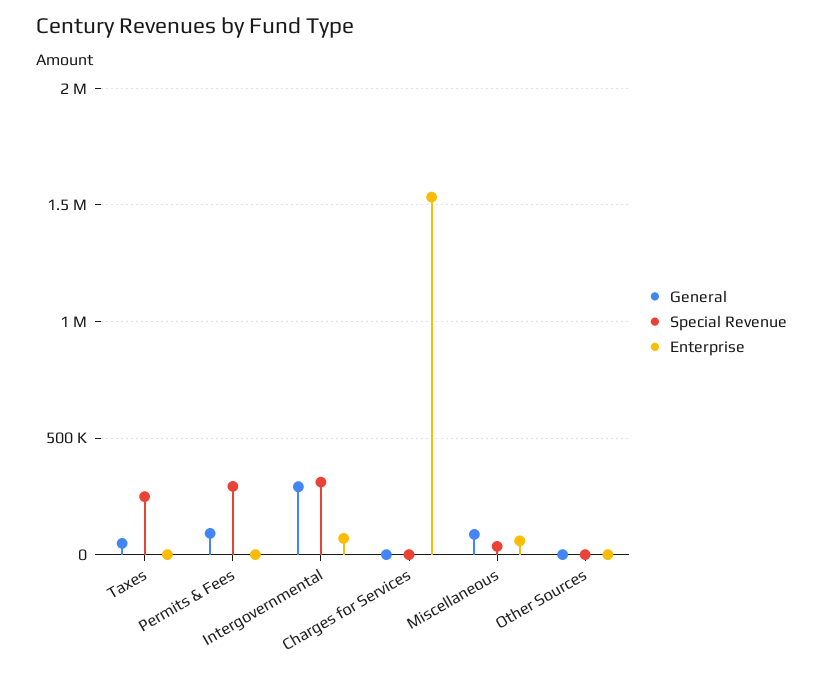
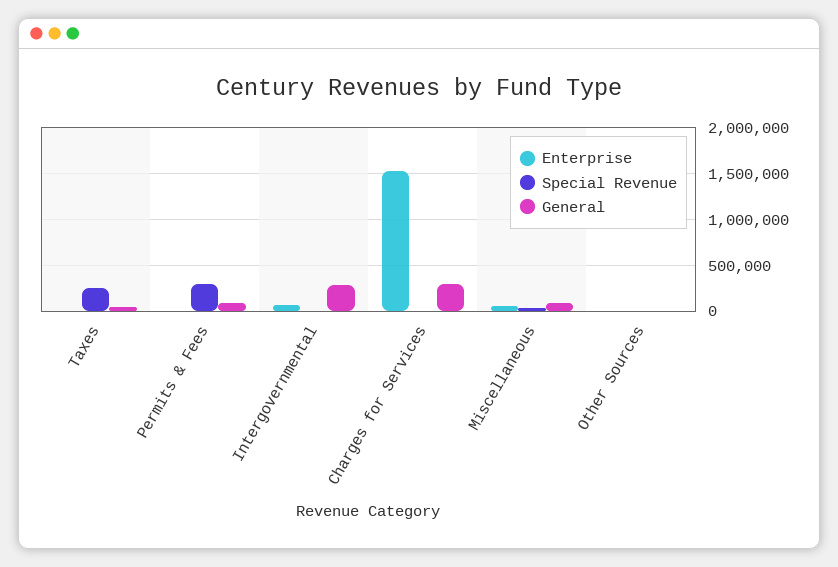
  {
    "General": {
      "Taxes": 50000,
      "Permits & Fees": 100000,
      "Intergovernmental": 300000,
-     "Charges for Services": 0,
+     "Charges for Services": 300000,
      "Miscellaneous": 100000,
      "Other Sources": 0
    },
    "Special Revenue": {
      "Taxes": 250000,
      "Permits & Fees": 300000,
-     "Intergovernmental": 300000,
+     "Intergovernmental": 0,
      "Charges for Services": 0,
      "Miscellaneous": 50000,
      "Other Sources": 0
    },
    "Enterprise": {
      "Taxes": 0,
      "Permits & Fees": 0,
      "Intergovernmental": 50000,
      "Charges for Services": 1550000,
      "Miscellaneous": 50000,
      "Other Sources": 0
    }
  }

